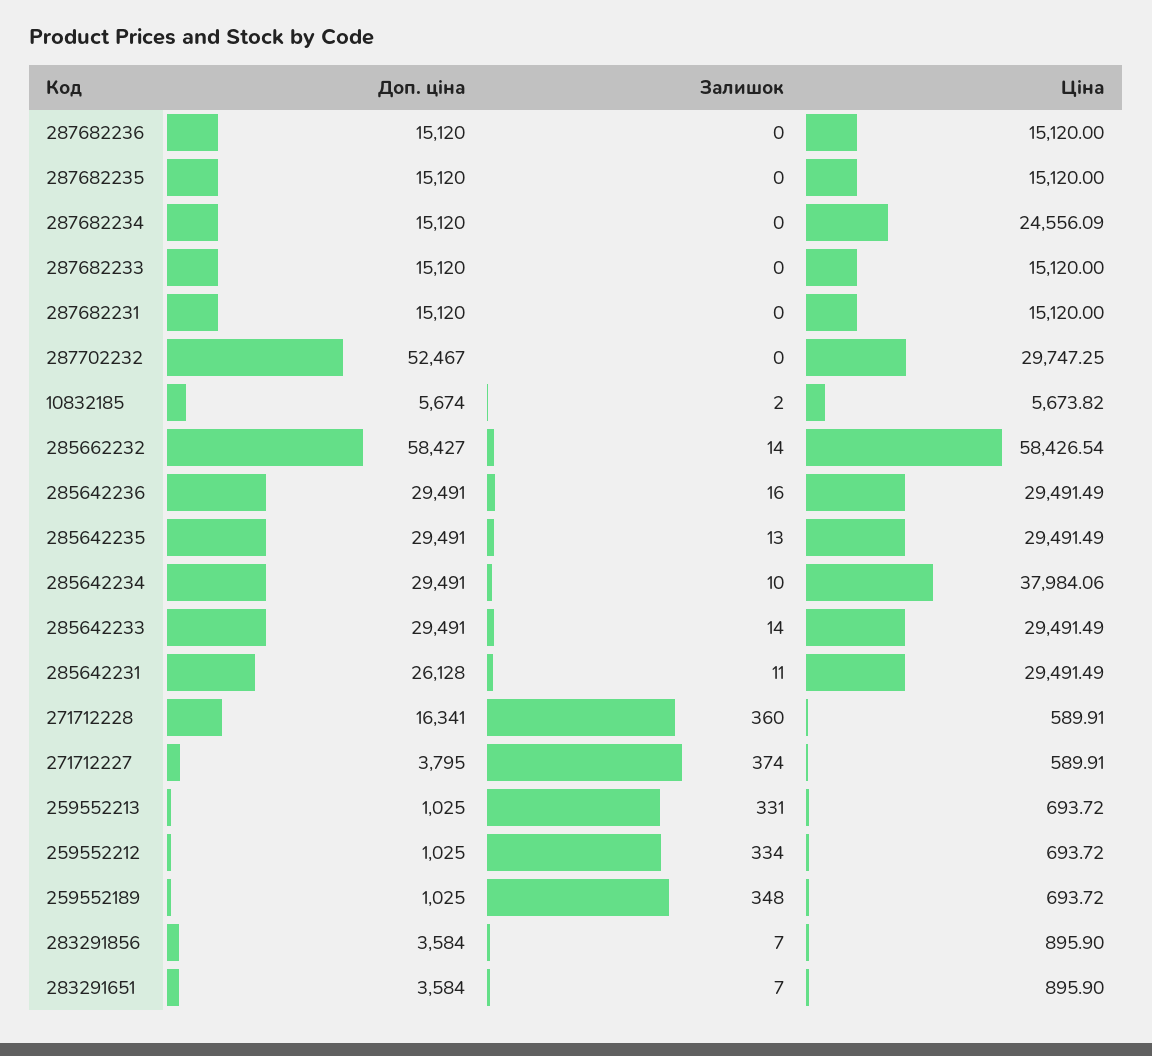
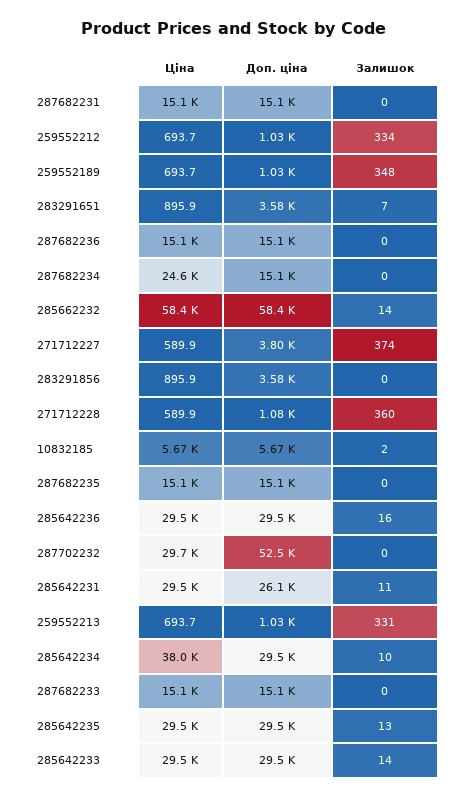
  {
    "Доп. ціна": {
      "287682236": 15120,
      "287682235": 15120,
      "287682234": 15120,
      "287682233": 15120,
      "287682231": 15120,
      "287702232": 52467,
      "10832185": 5674,
      "285662232": 58427,
      "285642236": 29491,
      "285642235": 29491,
      "285642234": 29491,
      "285642233": 29491,
      "285642231": 26128,
-     "271712228": 16341,
+     "271712228": 1080,
      "271712227": 3795,
      "259552213": 1025,
      "259552212": 1025,
      "259552189": 1025,
      "283291856": 3584,
      "283291651": 3584
    },
    "Залишок": {
      "287682236": 0,
      "287682235": 0,
      "287682234": 0,
      "287682233": 0,
      "287682231": 0,
      "287702232": 0,
      "10832185": 2,
      "285662232": 14,
      "285642236": 16,
      "285642235": 13,
      "285642234": 10,
      "285642233": 14,
      "285642231": 11,
      "271712228": 360,
      "271712227": 374,
      "259552213": 331,
      "259552212": 334,
      "259552189": 348,
-     "283291856": 7,
+     "283291856": 0,
      "283291651": 7
    },
    "Ціна": {
      "287682236": 15120,
      "287682235": 15120,
      "287682234": 24556.09,
      "287682233": 15120,
      "287682231": 15120,
      "287702232": 29747.25,
      "10832185": 5673.82,
      "285662232": 58426.54,
      "285642236": 29491.49,
      "285642235": 29491.49,
      "285642234": 37984.06,
      "285642233": 29491.49,
      "285642231": 29491.49,
      "271712228": 589.91,
      "271712227": 589.91,
      "259552213": 693.72,
      "259552212": 693.72,
      "259552189": 693.72,
      "283291856": 895.9,
      "283291651": 895.9
    }
  }

